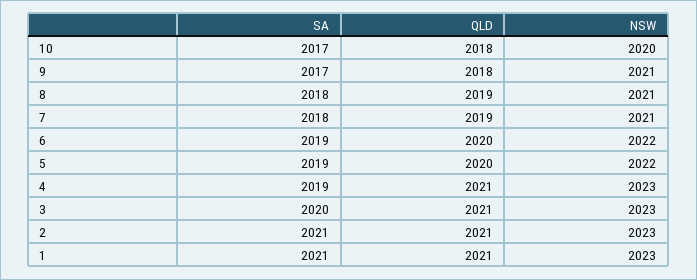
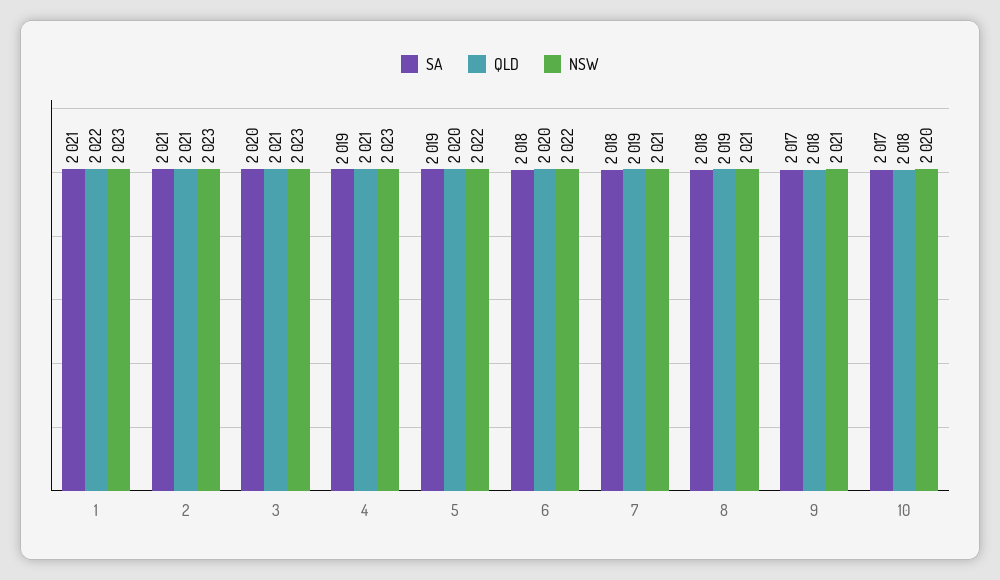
  {
    "SA": {
      "10": 2017,
      "9": 2017,
      "8": 2018,
      "7": 2018,
-     "6": 2019,
+     "6": 2018,
      "5": 2019,
      "4": 2019,
      "3": 2020,
      "2": 2021,
      "1": 2021
    },
    "QLD": {
      "10": 2018,
      "9": 2018,
      "8": 2019,
      "7": 2019,
      "6": 2020,
      "5": 2020,
      "4": 2021,
      "3": 2021,
      "2": 2021,
-     "1": 2021
+     "1": 2022
    },
    "NSW": {
      "10": 2020,
      "9": 2021,
      "8": 2021,
      "7": 2021,
      "6": 2022,
      "5": 2022,
      "4": 2023,
      "3": 2023,
      "2": 2023,
      "1": 2023
    }
  }

